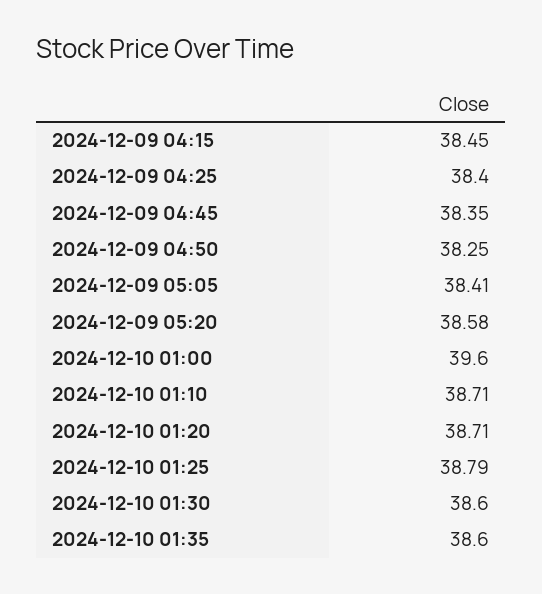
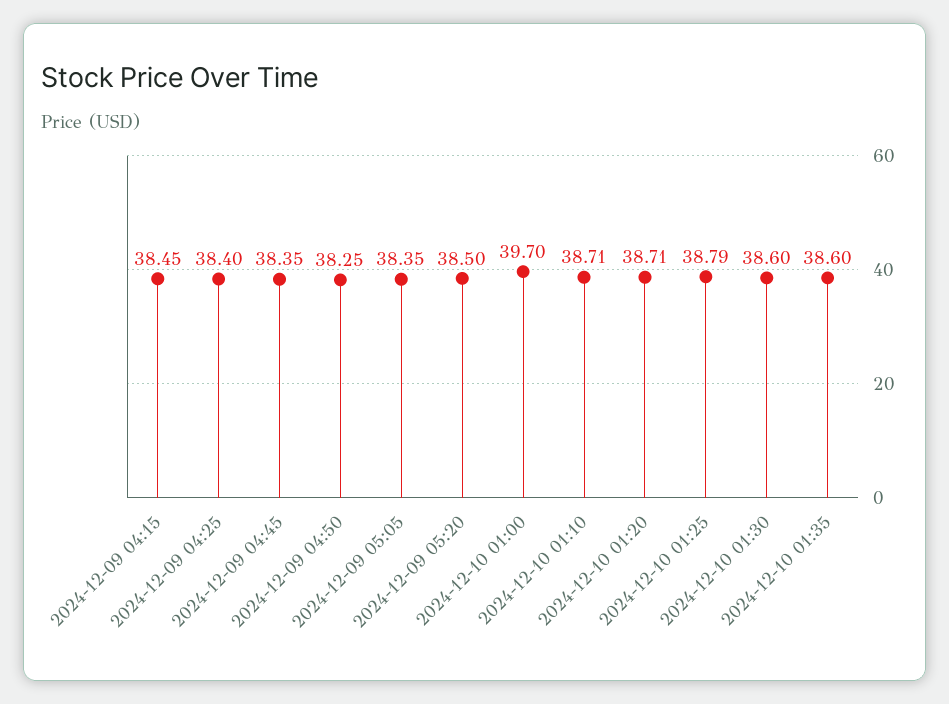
  {
    "2024-12-09 04:15": 38.45,
    "2024-12-09 04:25": 38.4,
    "2024-12-09 04:45": 38.35,
    "2024-12-09 04:50": 38.25,
-   "2024-12-09 05:05": 38.41,
+   "2024-12-09 05:05": 38.35,
-   "2024-12-09 05:20": 38.58,
+   "2024-12-09 05:20": 38.5,
-   "2024-12-10 01:00": 39.6,
+   "2024-12-10 01:00": 39.7,
    "2024-12-10 01:10": 38.71,
    "2024-12-10 01:20": 38.71,
    "2024-12-10 01:25": 38.79,
    "2024-12-10 01:30": 38.6,
    "2024-12-10 01:35": 38.6
  }

